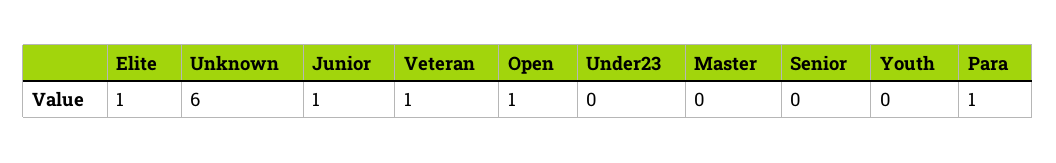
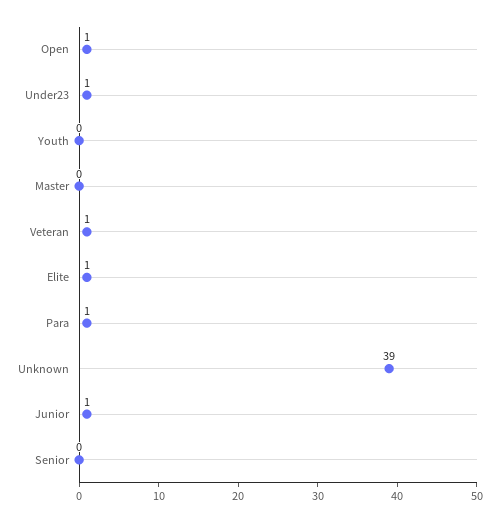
  {
    "Elite": 1,
-   "Unknown": 6,
+   "Unknown": 39,
    "Junior": 1,
    "Veteran": 1,
    "Open": 1,
-   "Under23": 0,
+   "Under23": 1,
    "Master": 0,
    "Senior": 0,
    "Youth": 0,
    "Para": 1
  }

